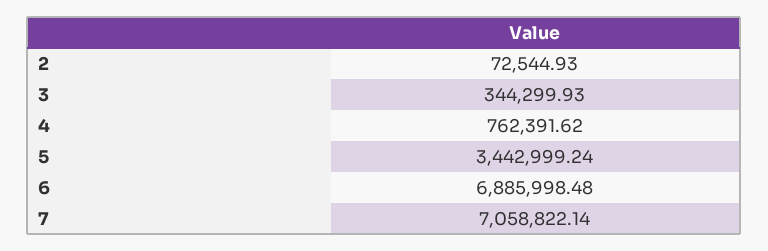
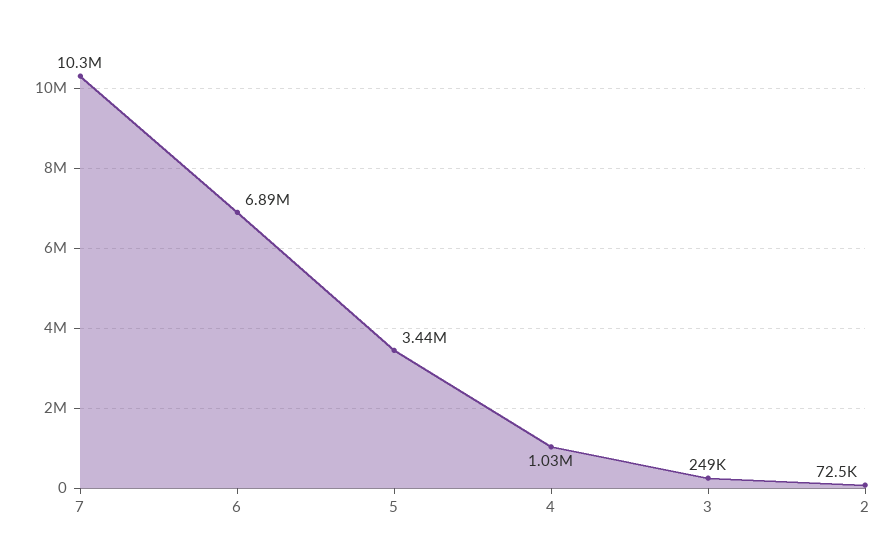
  {
    "2": 72544.93,
-   "3": 344299.93,
+   "3": 249000,
-   "4": 762391.62,
+   "4": 1030000,
    "5": 3442999.24,
    "6": 6885998.48,
-   "7": 7058822.14
+   "7": 10300000
  }

